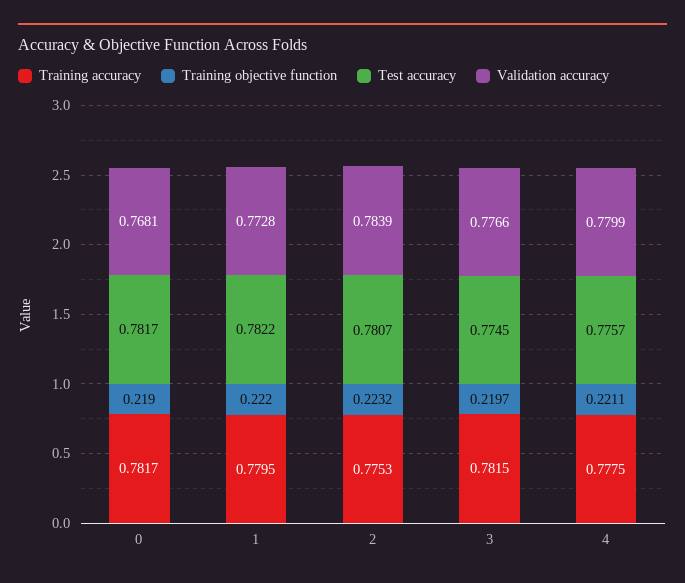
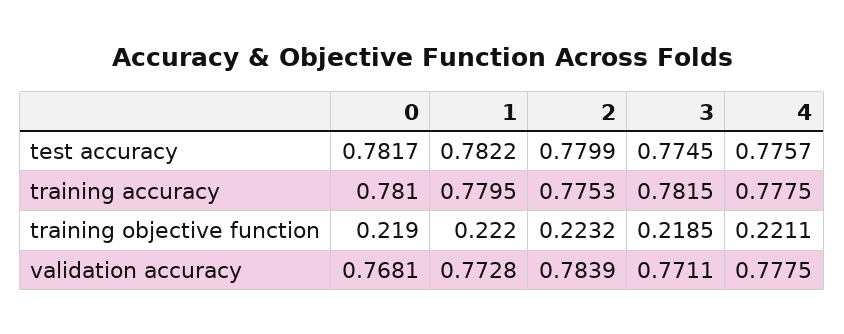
  {
    "Training accuracy": {
-     "0": 0.7817,
+     "0": 0.781,
      "1": 0.7795,
      "2": 0.7753,
      "3": 0.7815,
      "4": 0.7775
    },
    "Training objective function": {
      "0": 0.219,
      "1": 0.222,
      "2": 0.2232,
-     "3": 0.2197,
+     "3": 0.2185,
      "4": 0.2211
    },
    "Test accuracy": {
      "0": 0.7817,
      "1": 0.7822,
-     "2": 0.7807,
+     "2": 0.7799,
      "3": 0.7745,
      "4": 0.7757
    },
    "Validation accuracy": {
      "0": 0.7681,
      "1": 0.7728,
      "2": 0.7839,
-     "3": 0.7766,
+     "3": 0.7711,
-     "4": 0.7799
+     "4": 0.7775
    }
  }

